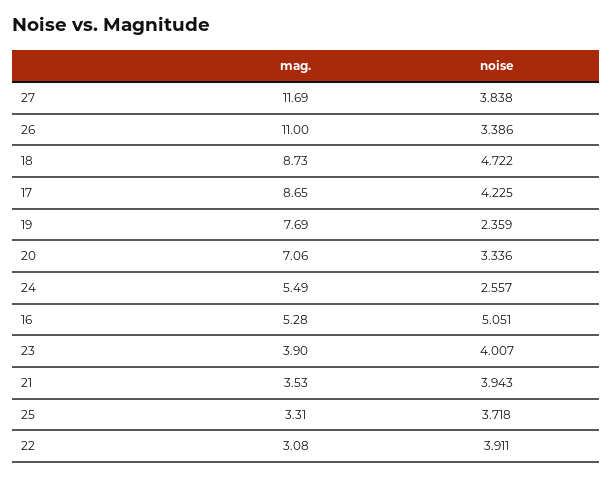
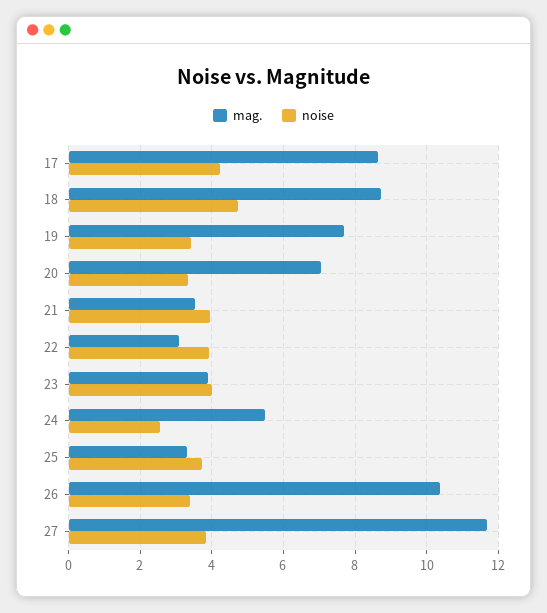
  {
    "mag.": {
      "27": 11.69,
-     "26": 11,
+     "26": 10.4,
      "18": 8.73,
      "17": 8.65,
      "19": 7.69,
      "20": 7.06,
      "24": 5.49,
-     "16": 5.28,
      "23": 3.9,
      "21": 3.53,
      "25": 3.31,
      "22": 3.08
    },
    "noise": {
      "27": 3.838,
      "26": 3.386,
      "18": 4.722,
      "17": 4.225,
-     "19": 2.359,
+     "19": 3.4,
      "20": 3.336,
      "24": 2.557,
-     "16": 5.051,
      "23": 4.007,
      "21": 3.943,
      "25": 3.718,
      "22": 3.911
    }
  }

